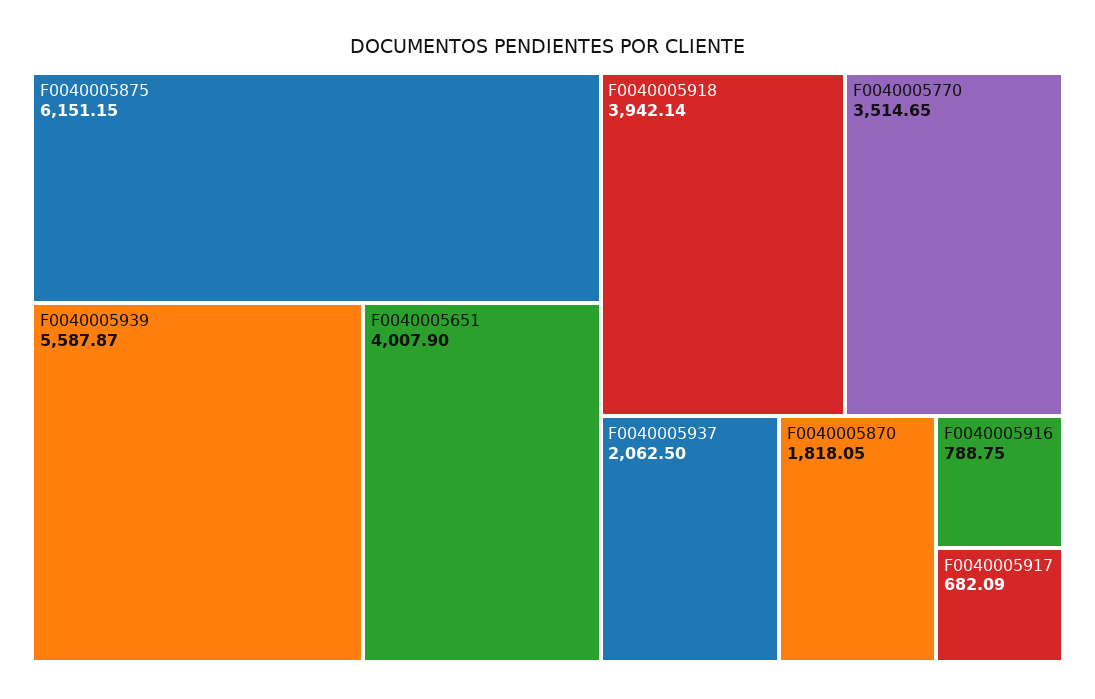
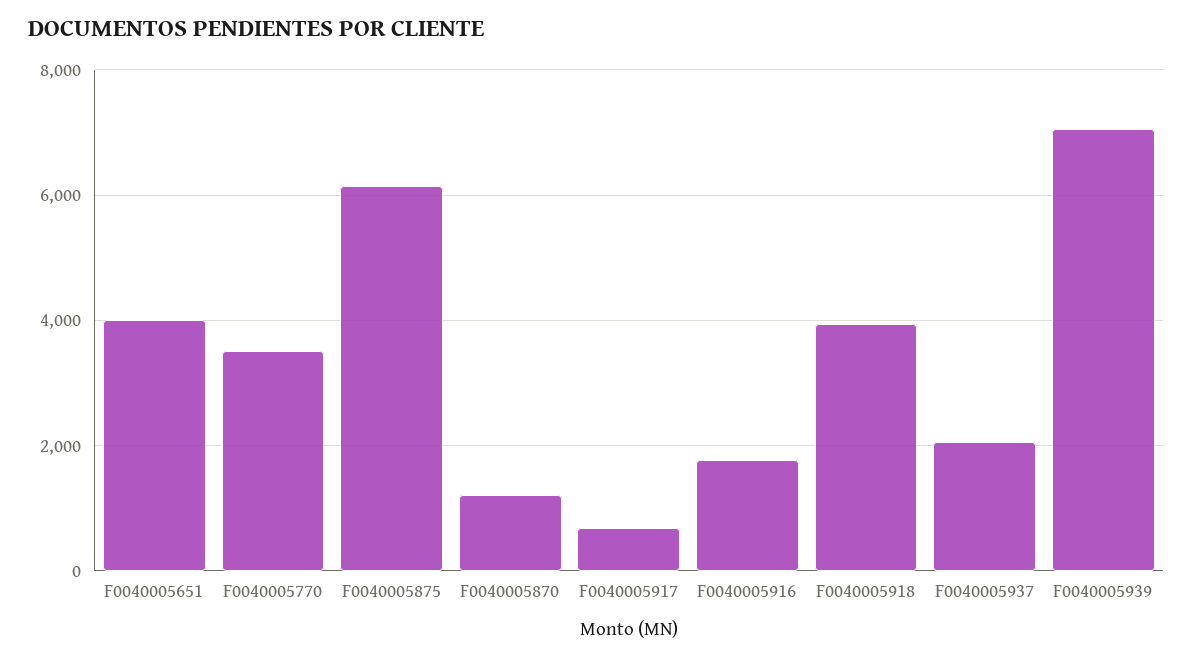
  {
    "F0040005875": 6151.15,
-   "F0040005939": 5587.87,
+   "F0040005939": 7000,
    "F0040005651": 4007.9,
    "F0040005918": 3942.14,
    "F0040005770": 3514.65,
    "F0040005937": 2062.5,
-   "F0040005870": 1818.05,
+   "F0040005870": 1200,
-   "F0040005916": 788.75,
+   "F0040005916": 1800,
    "F0040005917": 682.09
  }

